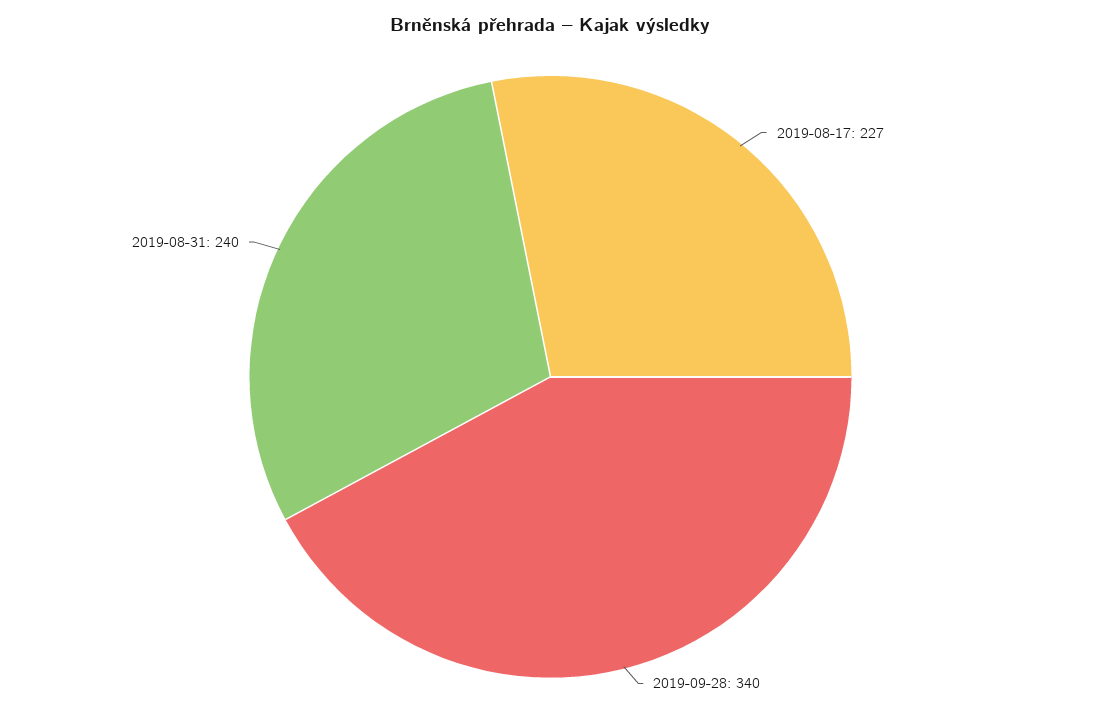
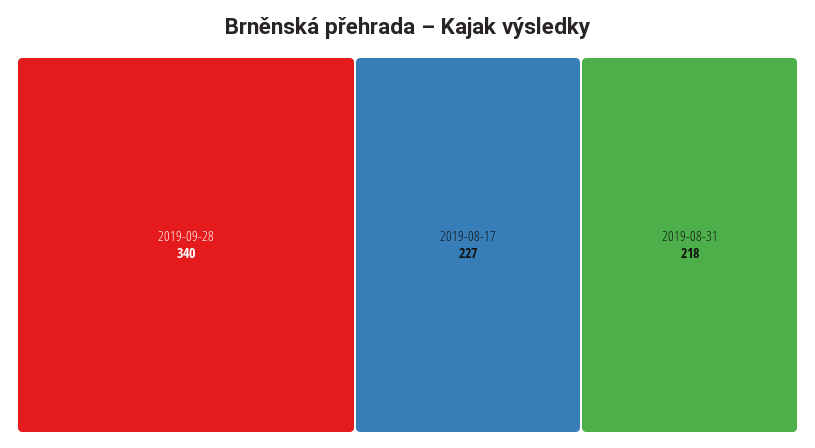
  {
    "2019-08-17": 227,
    "2019-09-28": 340,
-   "2019-08-31": 240
+   "2019-08-31": 218
  }

